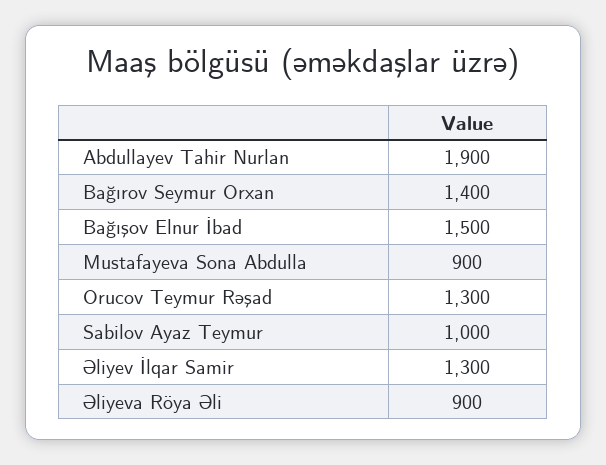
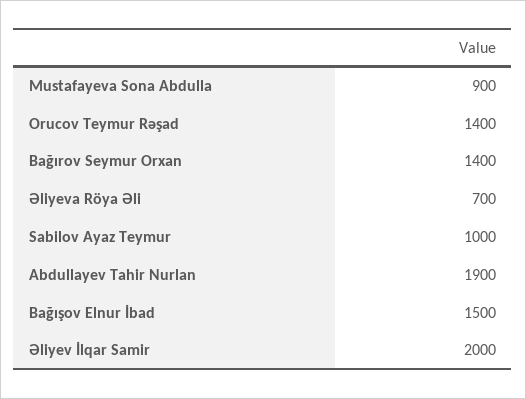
  {
    "Abdullayev Tahir Nurlan": 1900,
    "Bağırov Seymur Orxan": 1400,
    "Bağışov Elnur İbad": 1500,
    "Mustafayeva Sona Abdulla": 900,
-   "Orucov Teymur Rəşad": 1300,
+   "Orucov Teymur Rəşad": 1400,
    "Sabilov Ayaz Teymur": 1000,
-   "Əliyev İlqar Samir": 1300,
+   "Əliyev İlqar Samir": 2000,
-   "Əliyeva Röya Əli": 900
+   "Əliyeva Röya Əli": 700
  }

